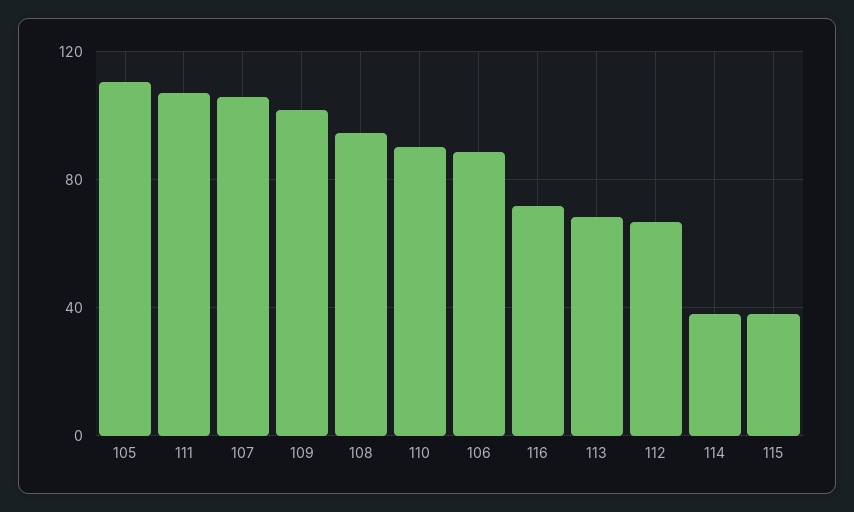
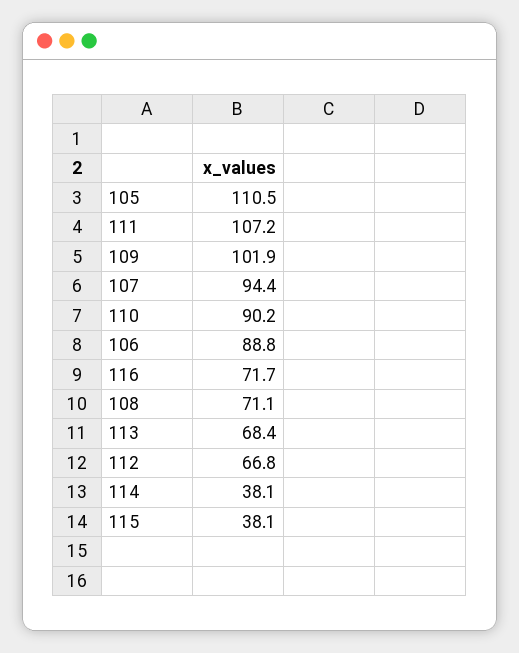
  {
    "105": 110.5,
    "111": 107.2,
-   "107": 105,
+   "107": 94.4,
    "109": 101.9,
-   "108": 95,
+   "108": 71.1,
    "110": 90.2,
    "106": 88.8,
    "116": 71.7,
    "113": 68.4,
    "112": 66.8,
    "114": 38.1,
    "115": 38.1
  }

